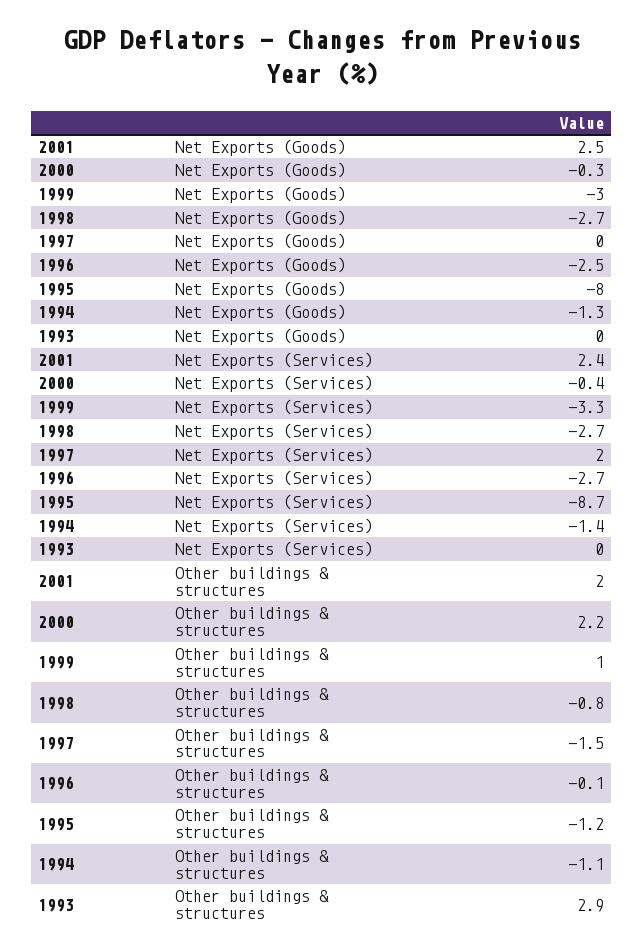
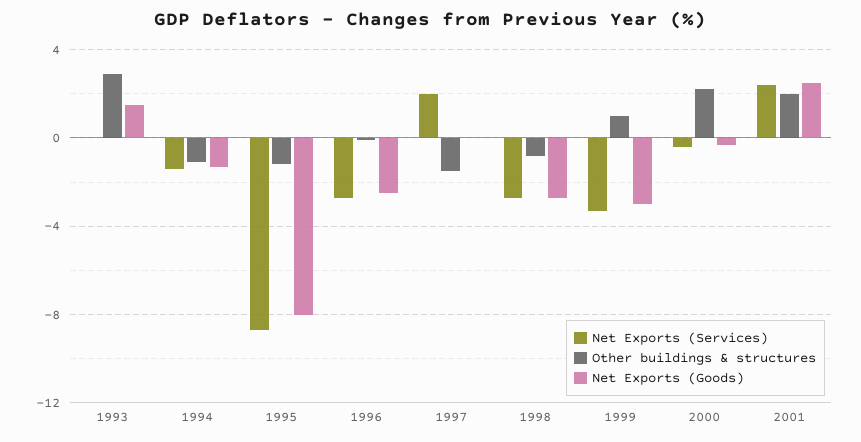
  {
    "Net Exports (Goods)": {
      "2001": 2.5,
      "2000": -0.3,
      "1999": -3,
      "1998": -2.7,
      "1997": 0,
      "1996": -2.5,
      "1995": -8,
      "1994": -1.3,
-     "1993": 0
+     "1993": 1.5
    },
    "Net Exports (Services)": {
      "2001": 2.4,
      "2000": -0.4,
      "1999": -3.3,
      "1998": -2.7,
      "1997": 2,
      "1996": -2.7,
      "1995": -8.7,
      "1994": -1.4,
      "1993": 0
    },
    "Other buildings & structures": {
      "2001": 2,
      "2000": 2.2,
      "1999": 1,
      "1998": -0.8,
      "1997": -1.5,
      "1996": -0.1,
      "1995": -1.2,
      "1994": -1.1,
      "1993": 2.9
    }
  }

